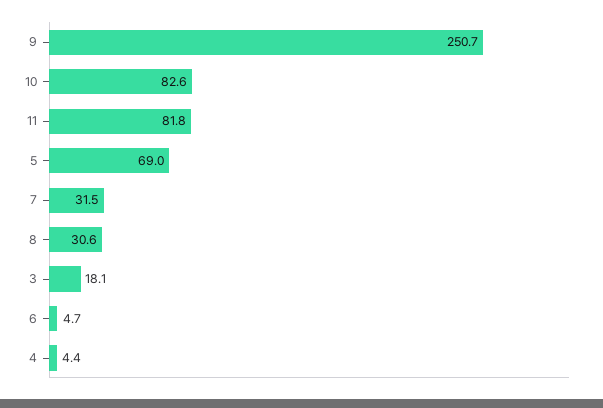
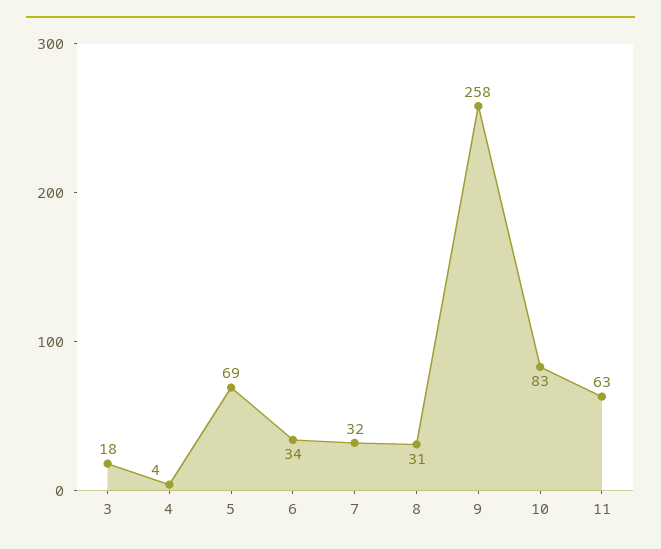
  {
-   "9": 250.7,
+   "9": 258,
    "10": 82.6,
-   "11": 81.8,
+   "11": 63,
    "5": 69,
    "7": 31.5,
    "8": 30.6,
    "3": 18.1,
-   "6": 4.7,
+   "6": 34,
    "4": 4.4
  }

